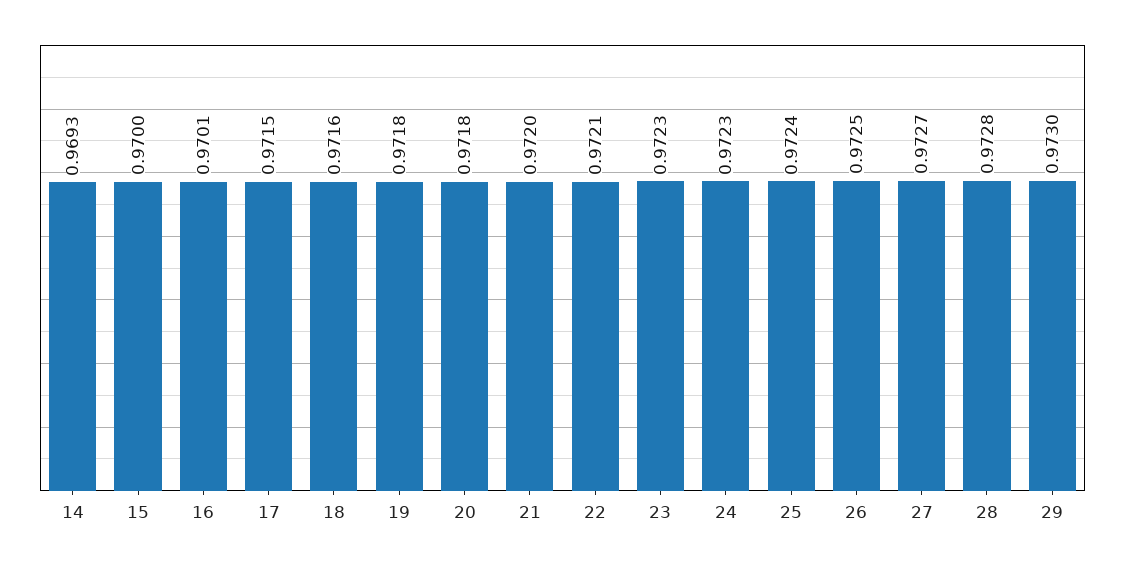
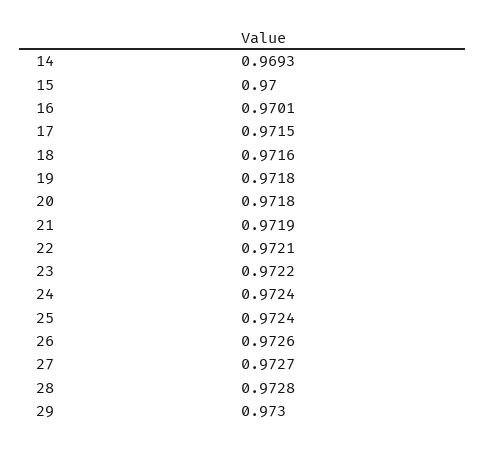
  {
    "14": 0.9693,
    "15": 0.97,
    "16": 0.9701,
    "17": 0.9715,
    "18": 0.9716,
    "19": 0.9718,
    "20": 0.9718,
-   "21": 0.972,
+   "21": 0.9719,
    "22": 0.9721,
-   "23": 0.9723,
+   "23": 0.9722,
-   "24": 0.9723,
+   "24": 0.9724,
    "25": 0.9724,
-   "26": 0.9725,
+   "26": 0.9726,
    "27": 0.9727,
    "28": 0.9728,
    "29": 0.973
  }

